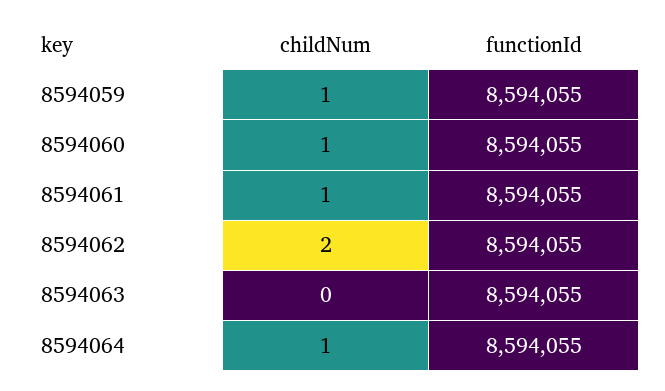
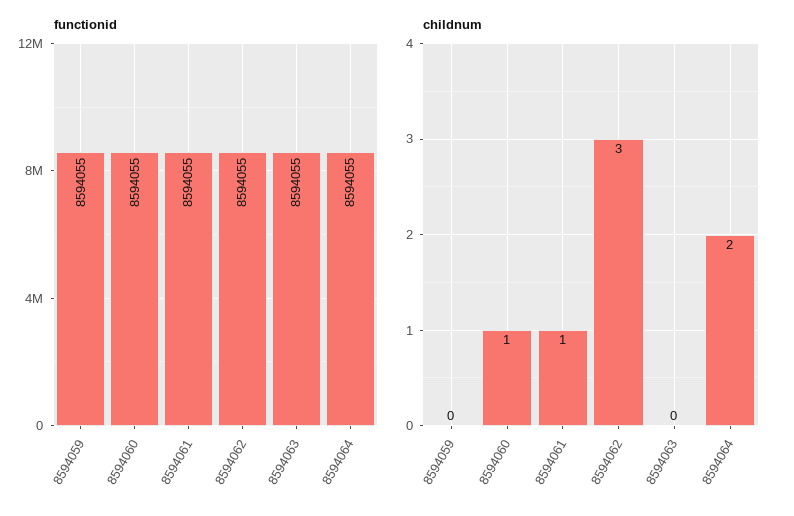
  {
    "childNum": {
-     "8594059": 1,
+     "8594059": 0,
      "8594060": 1,
      "8594061": 1,
-     "8594062": 2,
+     "8594062": 3,
      "8594063": 0,
-     "8594064": 1
+     "8594064": 2
    },
    "functionId": {
      "8594059": 8594055,
      "8594060": 8594055,
      "8594061": 8594055,
      "8594062": 8594055,
      "8594063": 8594055,
      "8594064": 8594055
    }
  }

